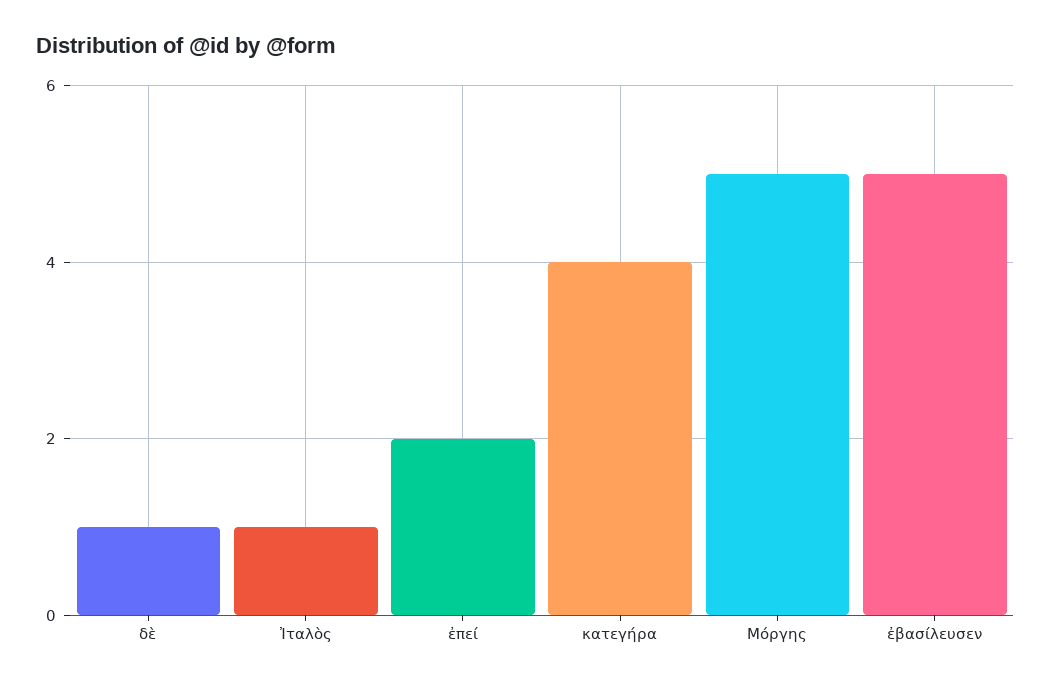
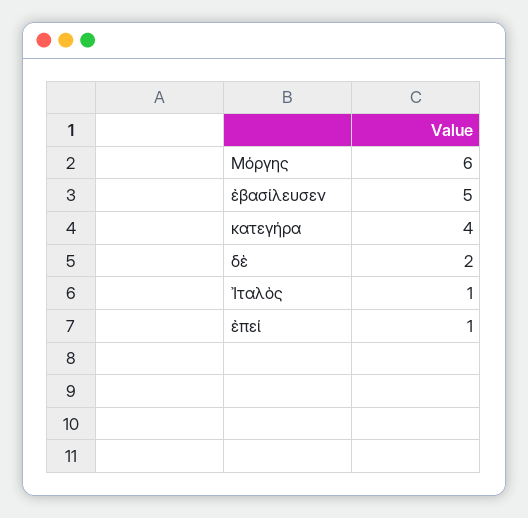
  {
-   "δὲ": 1,
+   "δὲ": 2,
    "Ἰταλὸς": 1,
-   "ἐπεί": 2,
+   "ἐπεί": 1,
    "κατεγήρα": 4,
-   "Μόργης": 5,
+   "Μόργης": 6,
    "ἐβασίλευσεν": 5
  }

